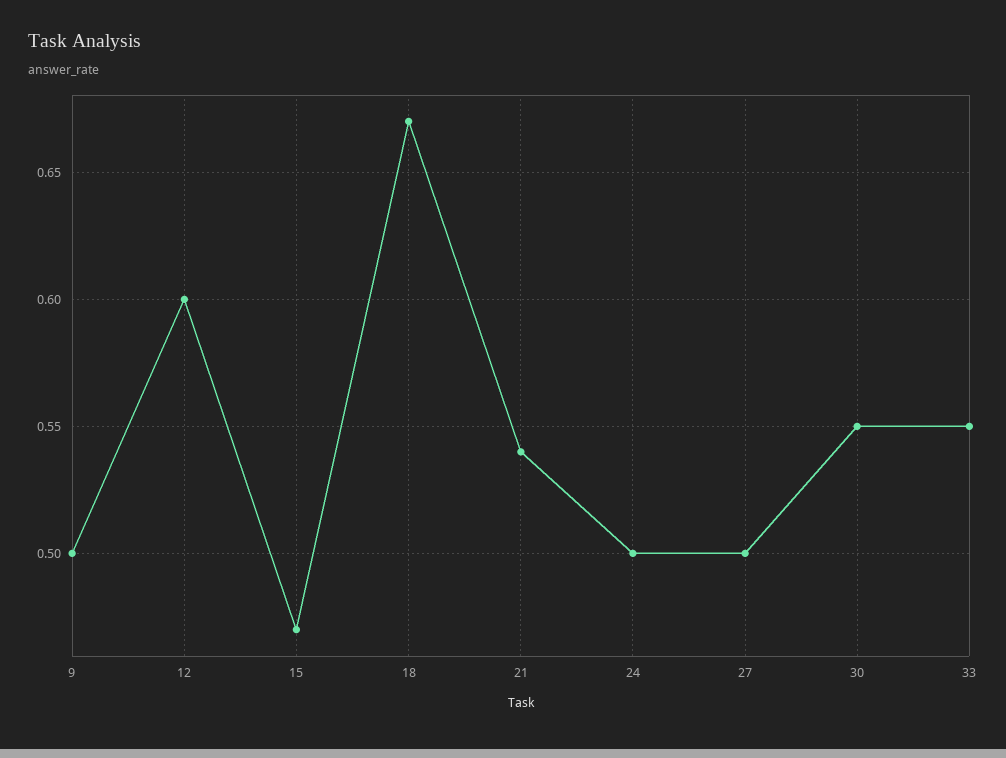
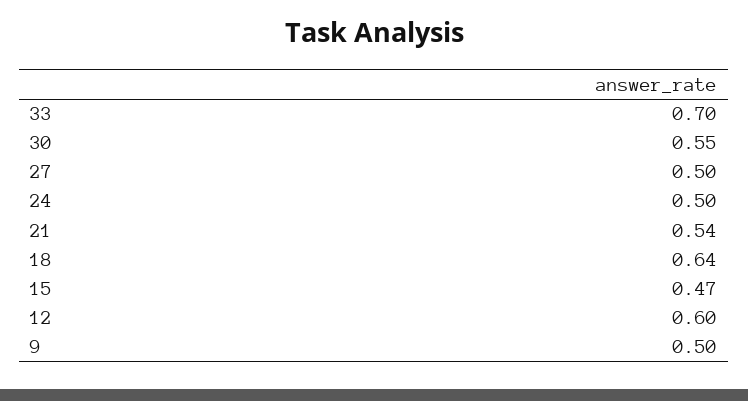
  {
    "9": 0.5,
    "12": 0.6,
    "15": 0.47,
-   "18": 0.67,
+   "18": 0.64,
    "21": 0.54,
    "24": 0.5,
    "27": 0.5,
    "30": 0.55,
-   "33": 0.55
+   "33": 0.7
  }

